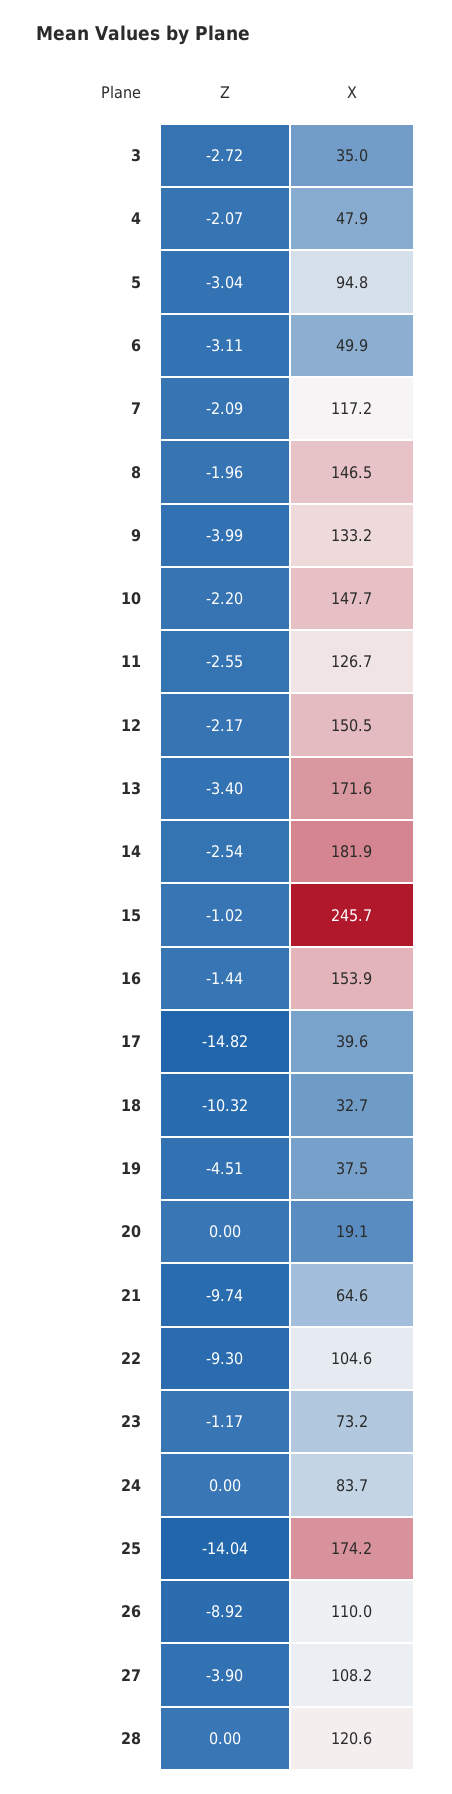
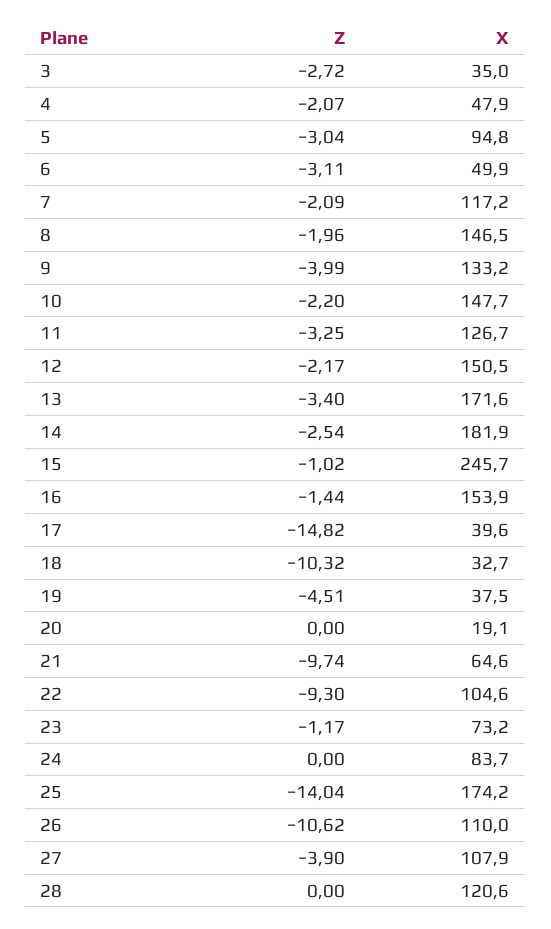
  {
    "Z": {
      "3": -2.72,
      "4": -2.07,
      "5": -3.04,
      "6": -3.11,
      "7": -2.09,
      "8": -1.96,
      "9": -3.99,
      "10": -2.2,
-     "11": -2.55,
+     "11": -3.25,
      "12": -2.17,
      "13": -3.4,
      "14": -2.54,
      "15": -1.02,
      "16": -1.44,
      "17": -14.82,
      "18": -10.32,
      "19": -4.51,
      "20": 0,
      "21": -9.74,
      "22": -9.3,
      "23": -1.17,
      "24": 0,
      "25": -14.04,
-     "26": -8.92,
+     "26": -10.62,
      "27": -3.9,
      "28": 0
    },
    "X": {
      "3": 35,
      "4": 47.9,
      "5": 94.8,
      "6": 49.9,
      "7": 117.2,
      "8": 146.5,
      "9": 133.2,
      "10": 147.7,
      "11": 126.7,
      "12": 150.5,
      "13": 171.6,
      "14": 181.9,
      "15": 245.7,
      "16": 153.9,
      "17": 39.6,
      "18": 32.7,
      "19": 37.5,
      "20": 19.1,
      "21": 64.6,
      "22": 104.6,
      "23": 73.2,
      "24": 83.7,
      "25": 174.2,
      "26": 110,
-     "27": 108.2,
+     "27": 107.9,
      "28": 120.6
    }
  }

